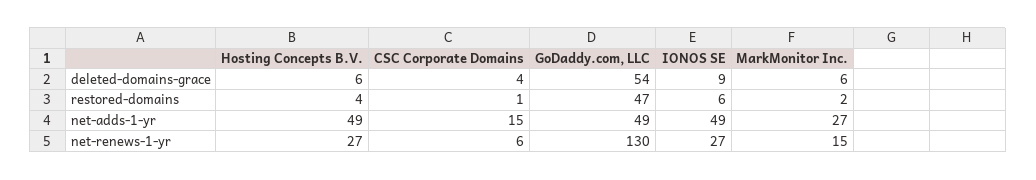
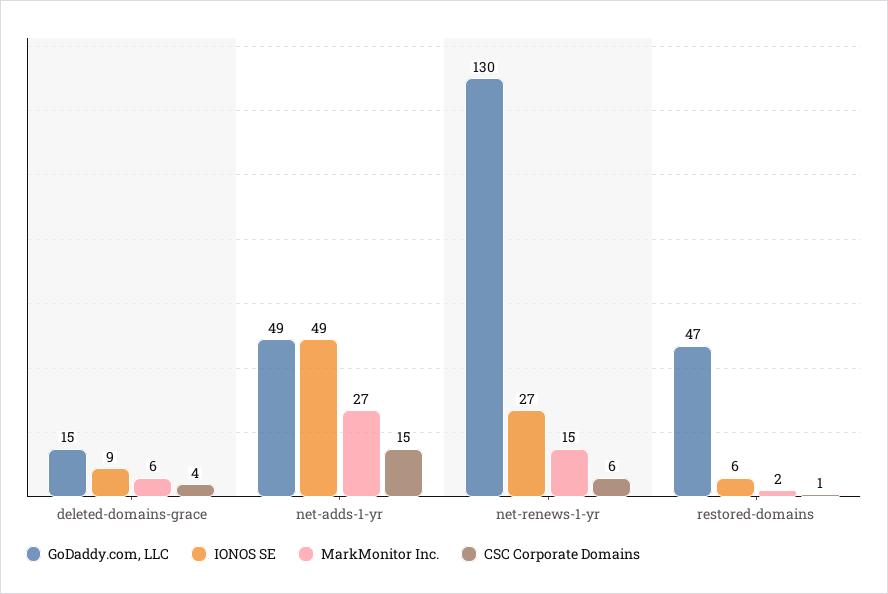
  {
-   "Hosting Concepts B.V.": {
-     "deleted-domains-grace": 6,
-     "restored-domains": 4,
-     "net-adds-1-yr": 49,
-     "net-renews-1-yr": 27
-   },
    "CSC Corporate Domains": {
      "deleted-domains-grace": 4,
      "restored-domains": 1,
      "net-adds-1-yr": 15,
      "net-renews-1-yr": 6
    },
    "GoDaddy.com, LLC": {
-     "deleted-domains-grace": 54,
+     "deleted-domains-grace": 15,
      "restored-domains": 47,
      "net-adds-1-yr": 49,
      "net-renews-1-yr": 130
    },
    "IONOS SE": {
      "deleted-domains-grace": 9,
      "restored-domains": 6,
      "net-adds-1-yr": 49,
      "net-renews-1-yr": 27
    },
    "MarkMonitor Inc.": {
      "deleted-domains-grace": 6,
      "restored-domains": 2,
      "net-adds-1-yr": 27,
      "net-renews-1-yr": 15
    }
  }

